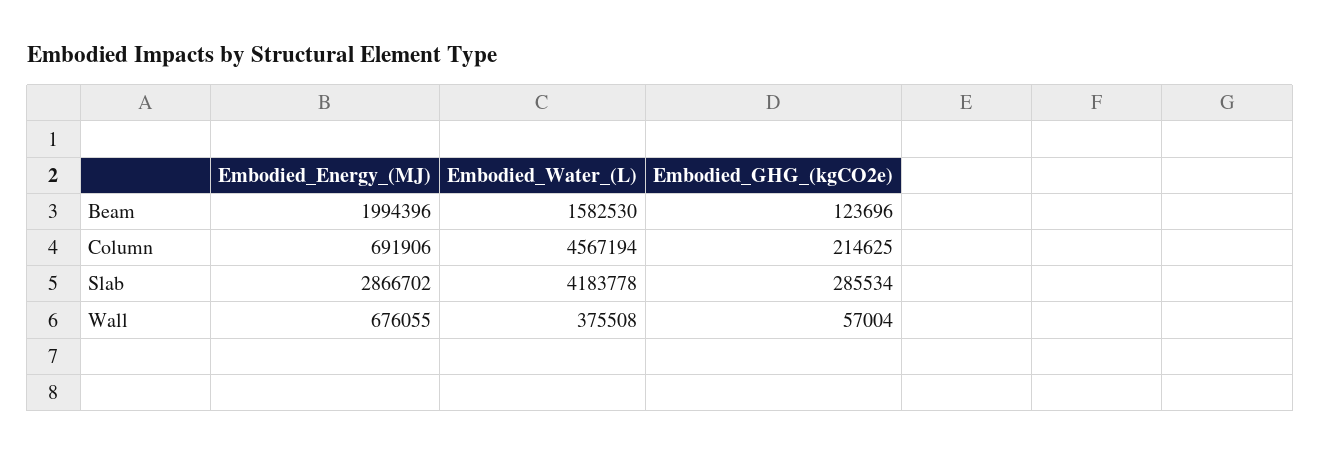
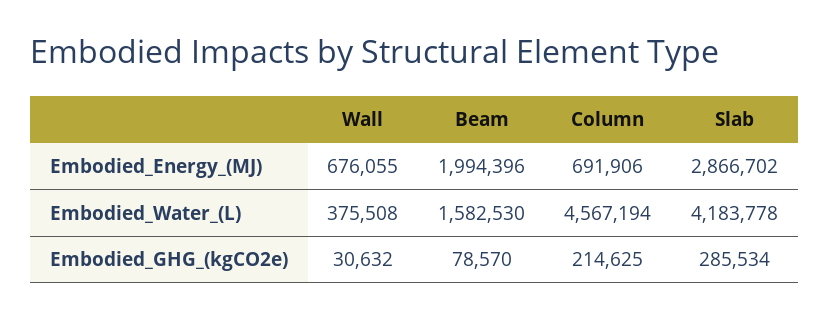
  {
    "Embodied_Energy_(MJ)": {
      "Beam": 1994396,
      "Column": 691906,
      "Slab": 2866702,
      "Wall": 676055
    },
    "Embodied_Water_(L)": {
      "Beam": 1582530,
      "Column": 4567194,
      "Slab": 4183778,
      "Wall": 375508
    },
    "Embodied_GHG_(kgCO2e)": {
-     "Beam": 123696,
+     "Beam": 78570,
      "Column": 214625,
      "Slab": 285534,
-     "Wall": 57004
+     "Wall": 30632
    }
  }

